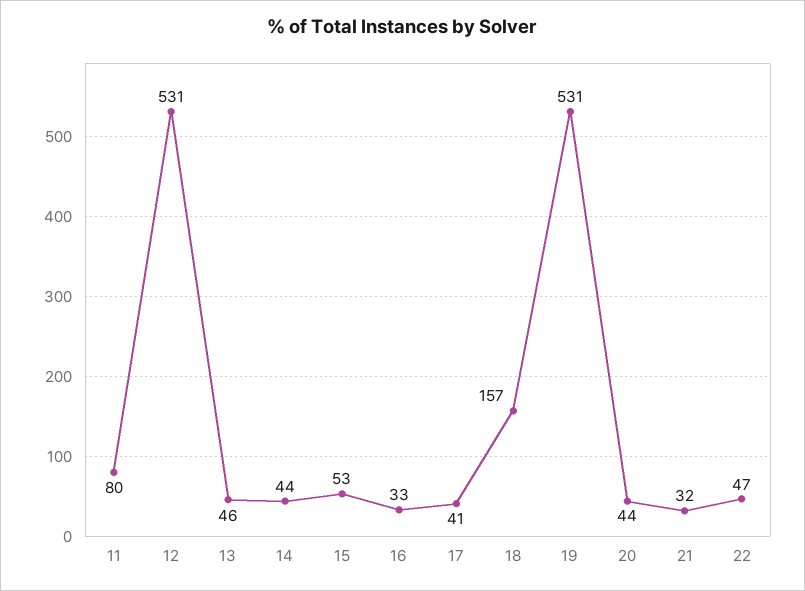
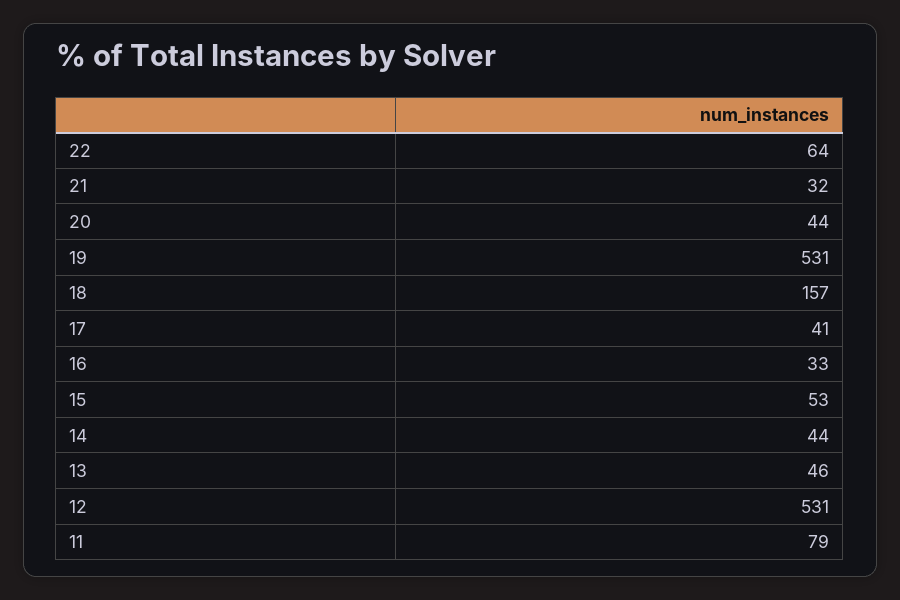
  {
-   "11": 80,
+   "11": 79,
    "12": 531,
    "13": 46,
    "14": 44,
    "15": 53,
    "16": 33,
    "17": 41,
    "18": 157,
    "19": 531,
    "20": 44,
    "21": 32,
-   "22": 47
+   "22": 64
  }

